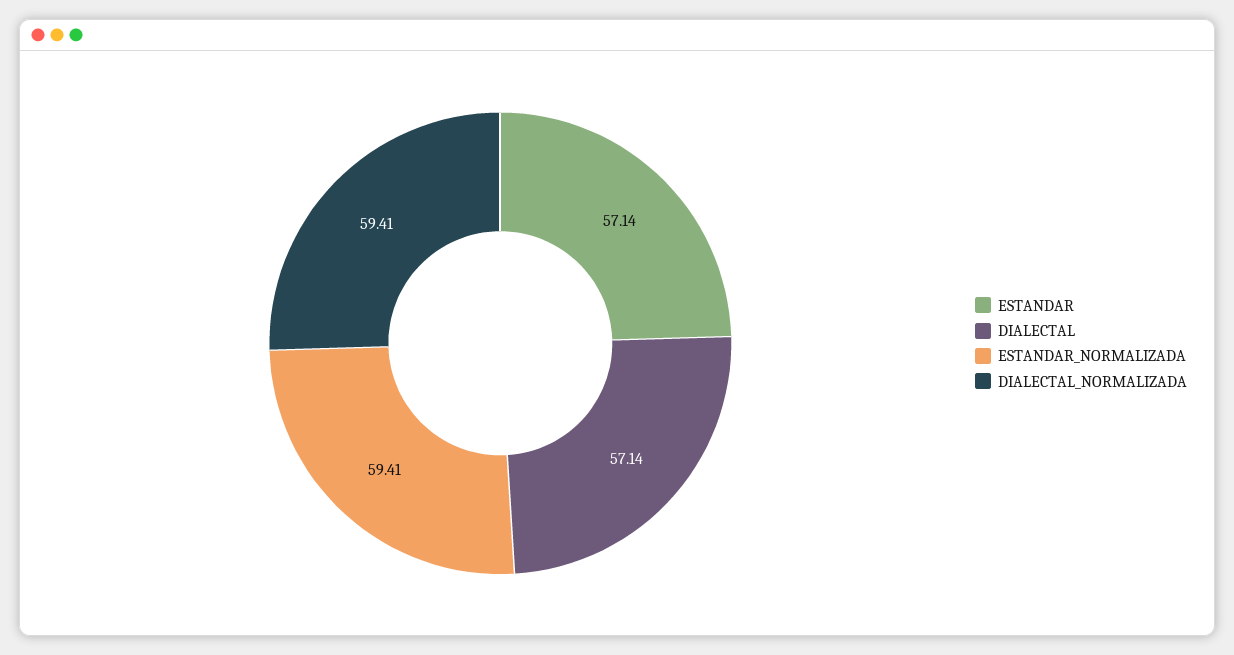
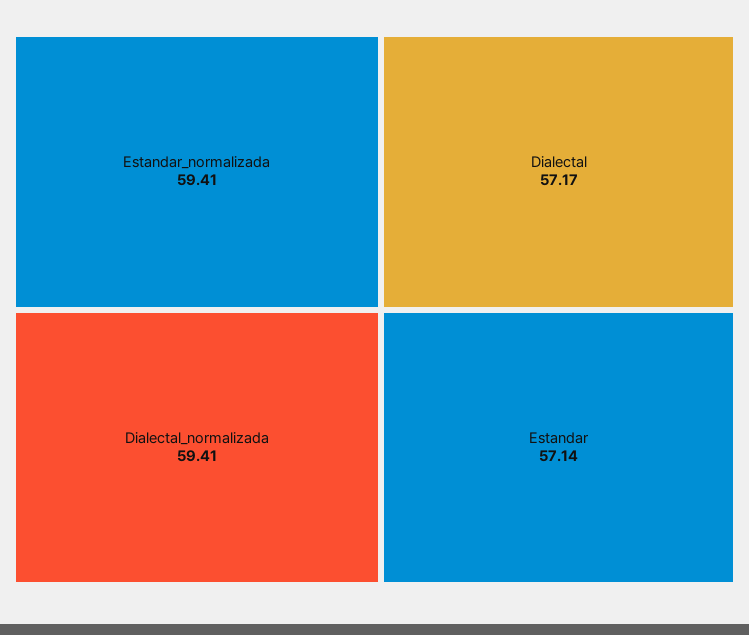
  {
    "ESTANDAR": 57.14,
-   "DIALECTAL": 57.14,
+   "DIALECTAL": 57.17,
    "ESTANDAR_NORMALIZADA": 59.41,
    "DIALECTAL_NORMALIZADA": 59.41
  }

